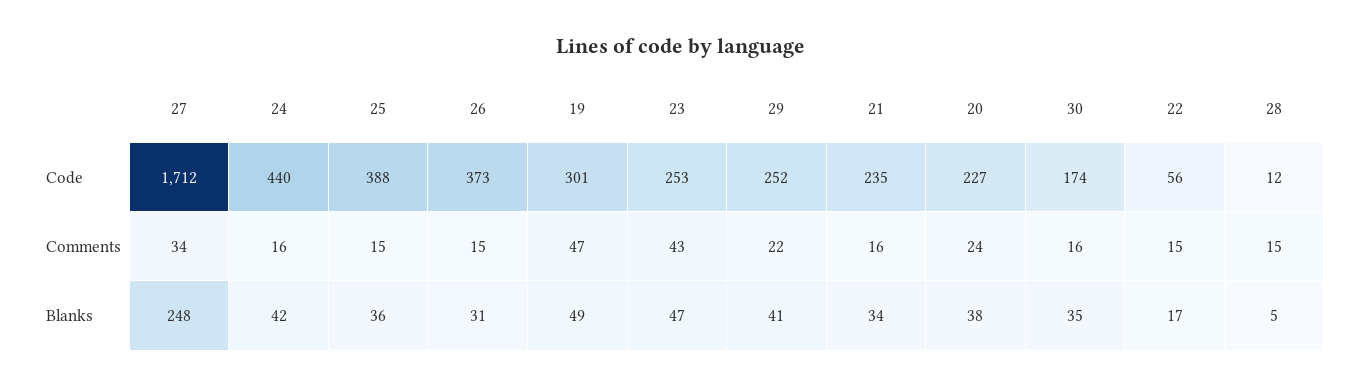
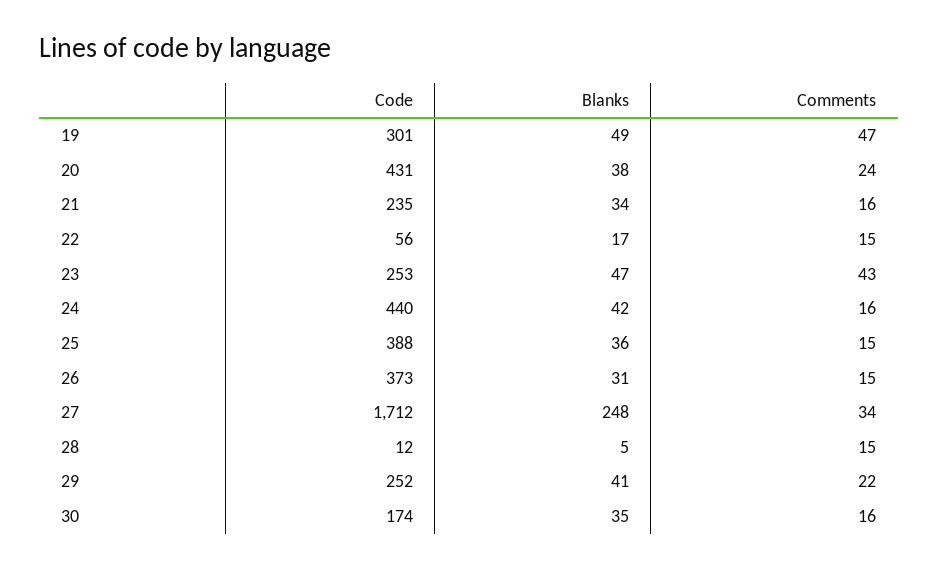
  {
    "27": {
      "Code": 1712,
      "Comments": 34,
      "Blanks": 248
    },
    "24": {
      "Code": 440,
      "Comments": 16,
      "Blanks": 42
    },
    "25": {
      "Code": 388,
      "Comments": 15,
      "Blanks": 36
    },
    "26": {
      "Code": 373,
      "Comments": 15,
      "Blanks": 31
    },
    "19": {
      "Code": 301,
      "Comments": 47,
      "Blanks": 49
    },
    "23": {
      "Code": 253,
      "Comments": 43,
      "Blanks": 47
    },
    "29": {
      "Code": 252,
      "Comments": 22,
      "Blanks": 41
    },
    "21": {
      "Code": 235,
      "Comments": 16,
      "Blanks": 34
    },
    "20": {
-     "Code": 227,
+     "Code": 431,
      "Comments": 24,
      "Blanks": 38
    },
    "30": {
      "Code": 174,
      "Comments": 16,
      "Blanks": 35
    },
    "22": {
      "Code": 56,
      "Comments": 15,
      "Blanks": 17
    },
    "28": {
      "Code": 12,
      "Comments": 15,
      "Blanks": 5
    }
  }

